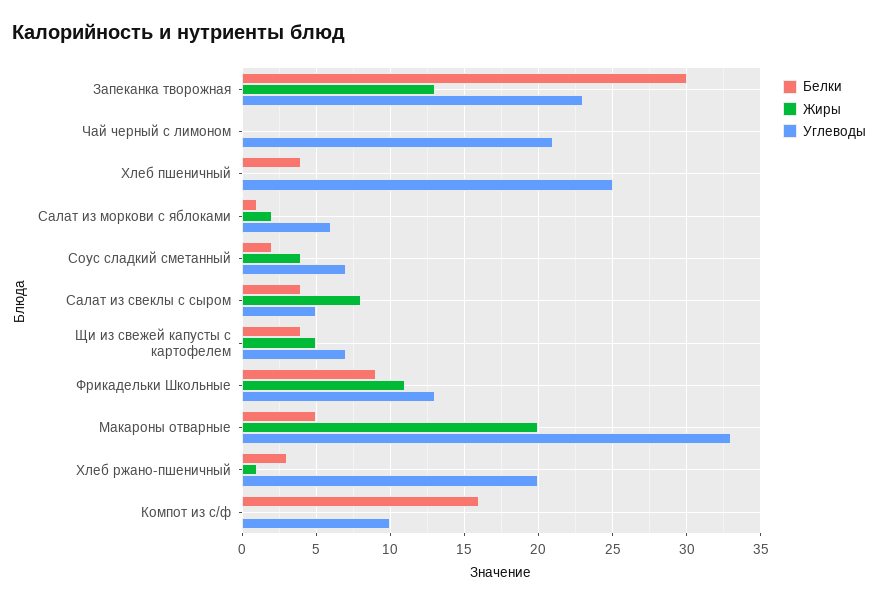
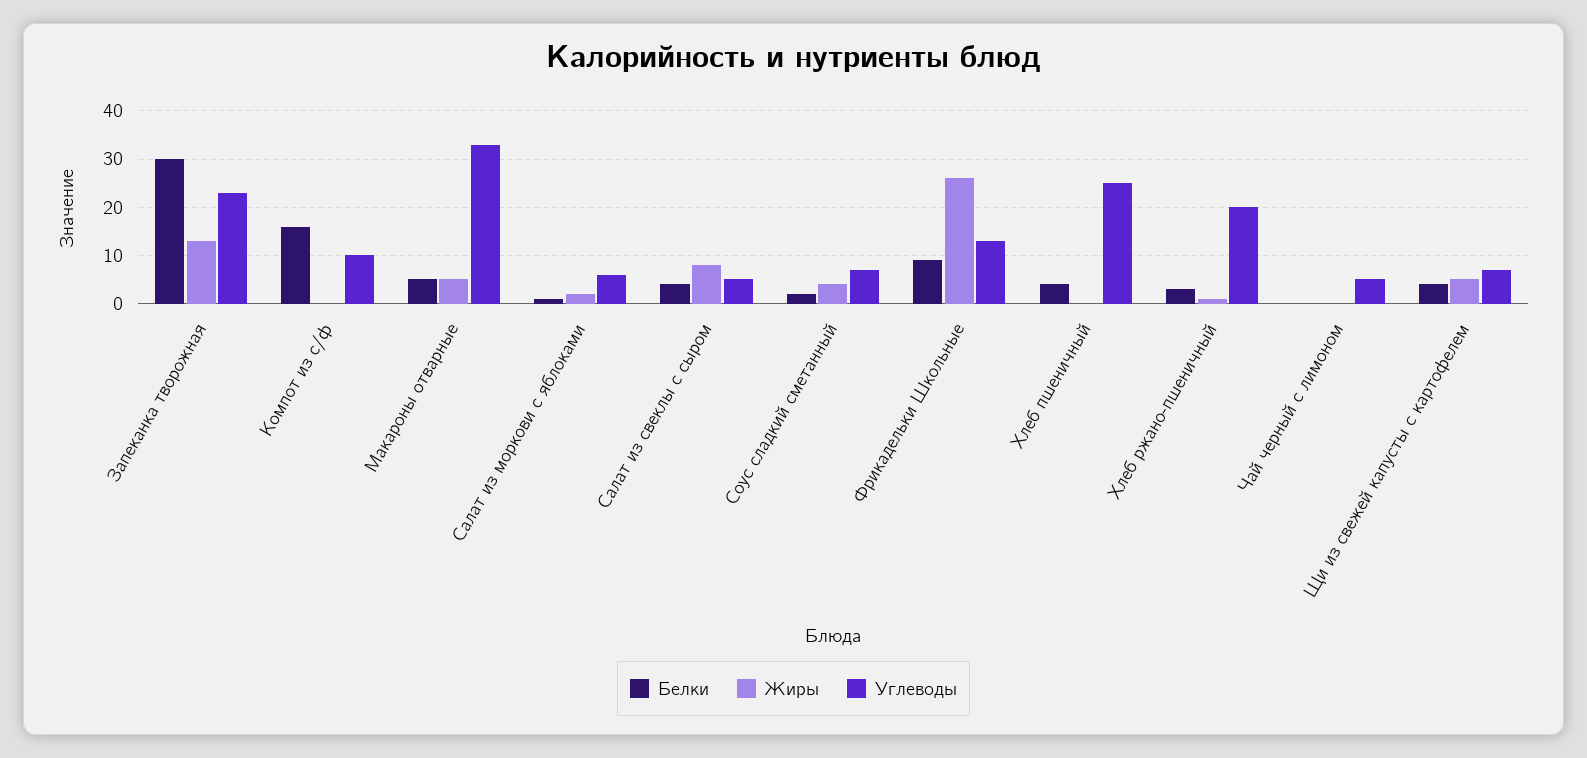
  {
    "Белки": {
      "Запеканка творожная": 30,
      "Чай черный с лимоном": 0,
      "Хлеб пшеничный": 4,
      "Салат из моркови с яблоками": 1,
      "Соус сладкий сметанный": 2,
      "Салат из свеклы с сыром": 4,
      "Щи из свежей капусты с картофелем": 4,
      "Фрикадельки Школьные": 9,
      "Макароны отварные": 5,
      "Хлеб ржано-пшеничный": 3,
      "Компот из с/ф": 16
    },
    "Жиры": {
      "Запеканка творожная": 13,
      "Чай черный с лимоном": 0,
      "Хлеб пшеничный": 0,
      "Салат из моркови с яблоками": 2,
      "Соус сладкий сметанный": 4,
      "Салат из свеклы с сыром": 8,
      "Щи из свежей капусты с картофелем": 5,
-     "Фрикадельки Школьные": 11,
+     "Фрикадельки Школьные": 25,
-     "Макароны отварные": 20,
+     "Макароны отварные": 5,
      "Хлеб ржано-пшеничный": 1,
      "Компот из с/ф": 0
    },
    "Углеводы": {
      "Запеканка творожная": 23,
-     "Чай черный с лимоном": 21,
+     "Чай черный с лимоном": 5,
      "Хлеб пшеничный": 25,
      "Салат из моркови с яблоками": 6,
      "Соус сладкий сметанный": 7,
      "Салат из свеклы с сыром": 5,
      "Щи из свежей капусты с картофелем": 7,
      "Фрикадельки Школьные": 13,
      "Макароны отварные": 33,
      "Хлеб ржано-пшеничный": 20,
      "Компот из с/ф": 10
    }
  }

